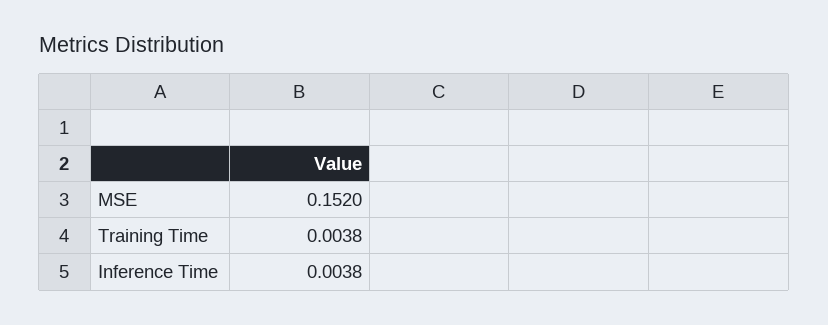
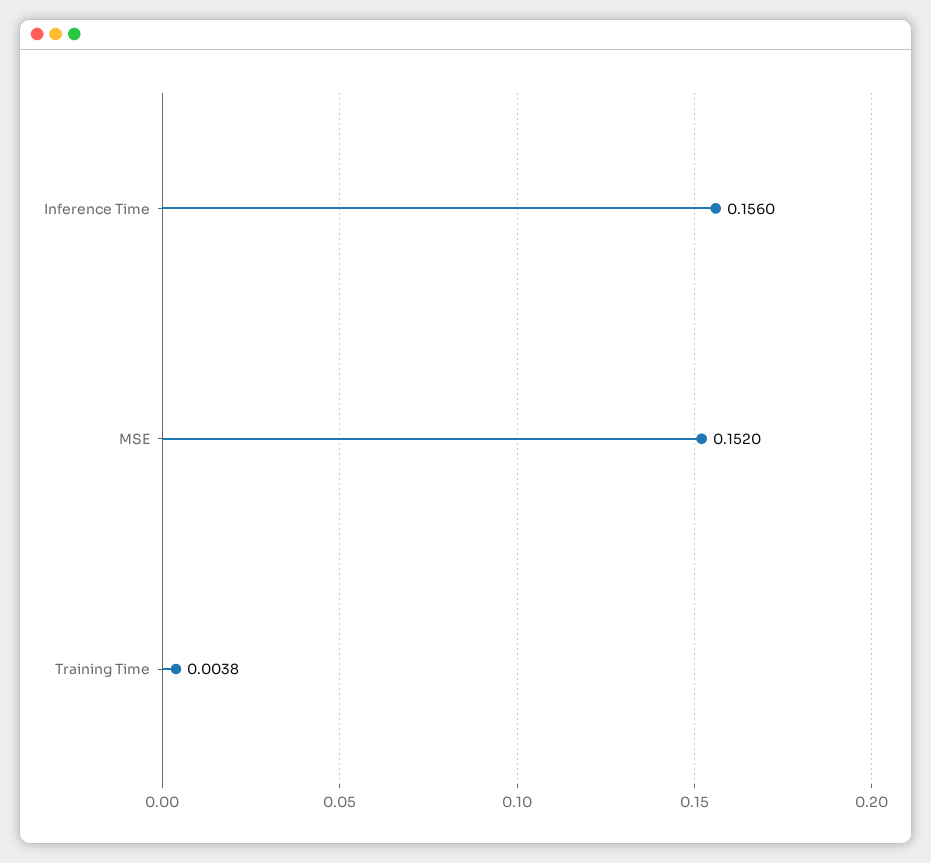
  {
    "MSE": 0.152,
    "Training Time": 0.0038,
-   "Inference Time": 0.0038
+   "Inference Time": 0.156
  }

